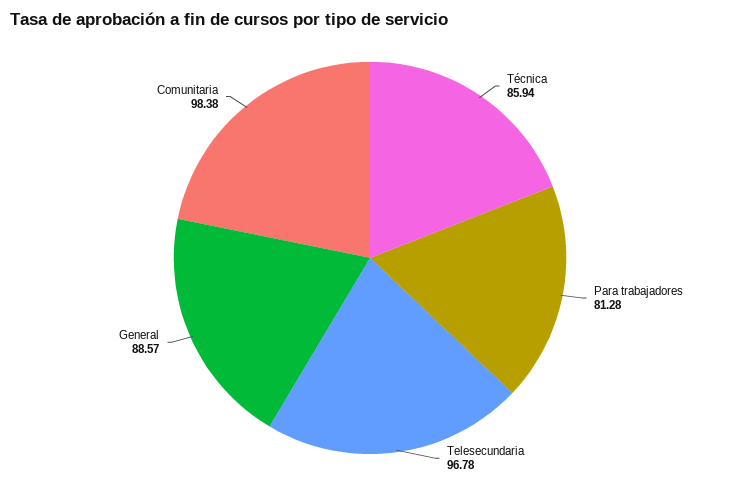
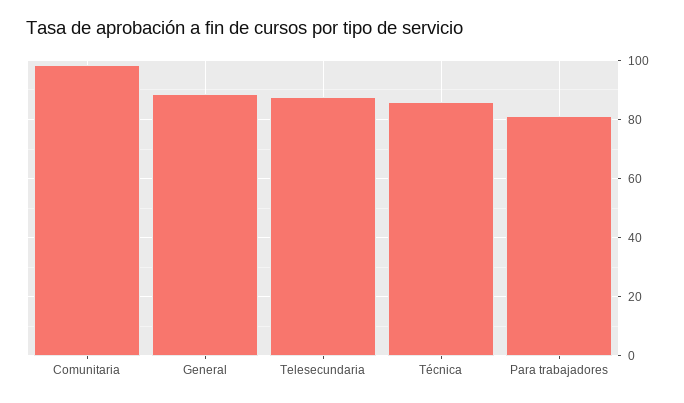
  {
    "Técnica": 85.94,
    "Para trabajadores": 81.28,
-   "Telesecundaria": 96.78,
+   "Telesecundaria": 87.5,
    "General": 88.57,
    "Comunitaria": 98.38
  }

